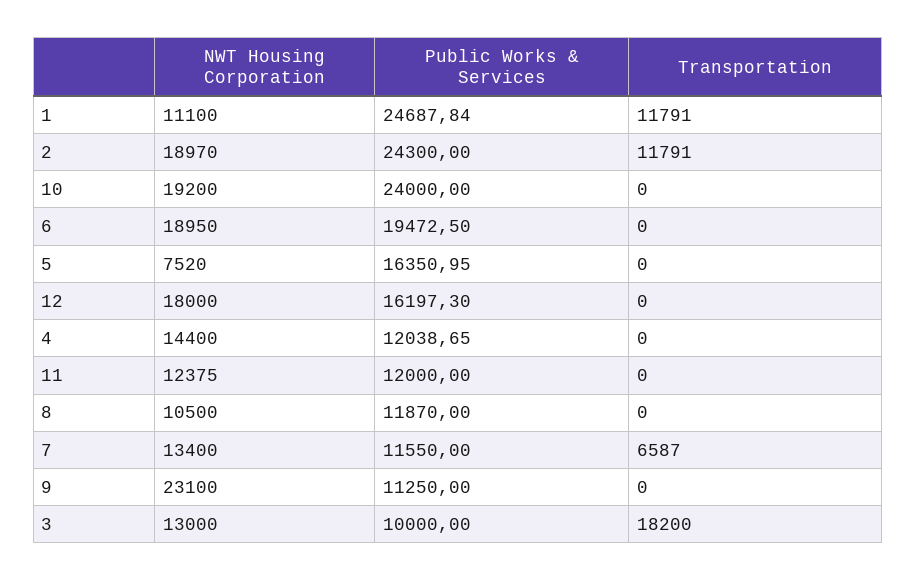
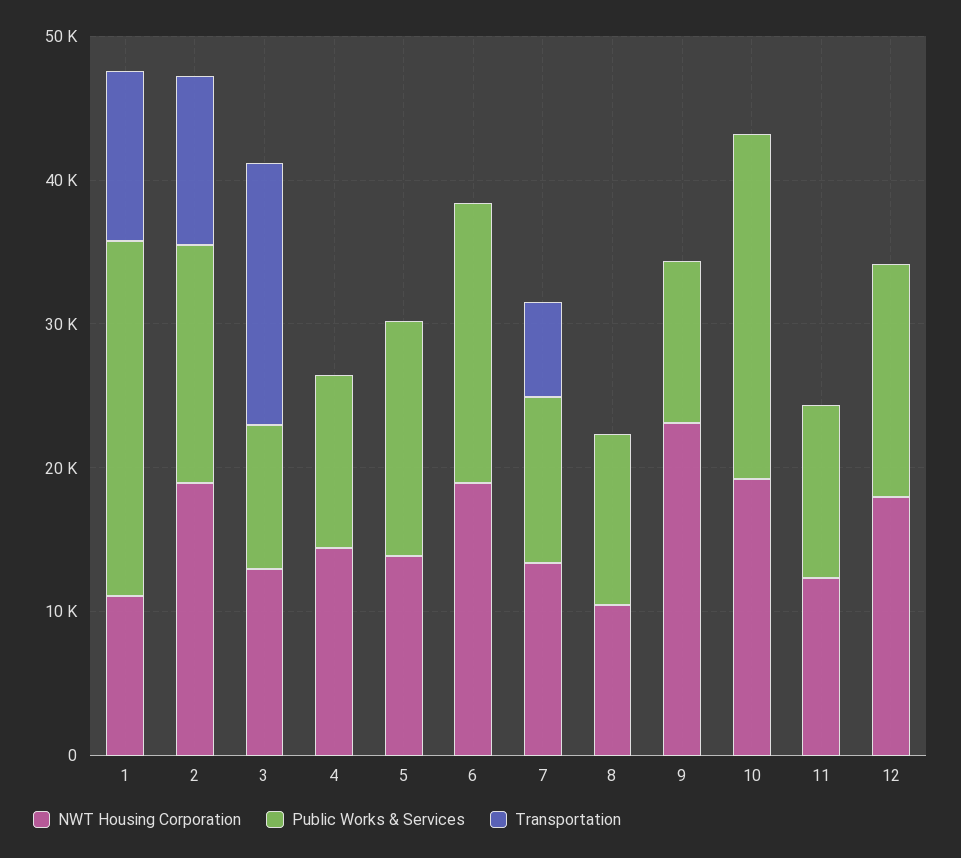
  {
    "NWT Housing Corporation": {
      "1": 11100,
      "2": 18970,
      "10": 19200,
      "6": 18950,
-     "5": 7520,
+     "5": 14000,
      "12": 18000,
      "4": 14400,
      "11": 12375,
      "8": 10500,
      "7": 13400,
      "9": 23100,
      "3": 13000
    },
    "Public Works & Services": {
      "1": 24687.84,
-     "2": 24300,
+     "2": 16000,
      "10": 24000,
      "6": 19472.5,
      "5": 16350.95,
      "12": 16197.3,
      "4": 12038.65,
      "11": 12000,
      "8": 11870,
      "7": 11550,
      "9": 11250,
      "3": 10000
    },
    "Transportation": {
      "1": 11791,
      "2": 11791,
      "10": 0,
      "6": 0,
      "5": 0,
      "12": 0,
      "4": 0,
      "11": 0,
      "8": 0,
      "7": 6587,
      "9": 0,
      "3": 18200
    }
  }

